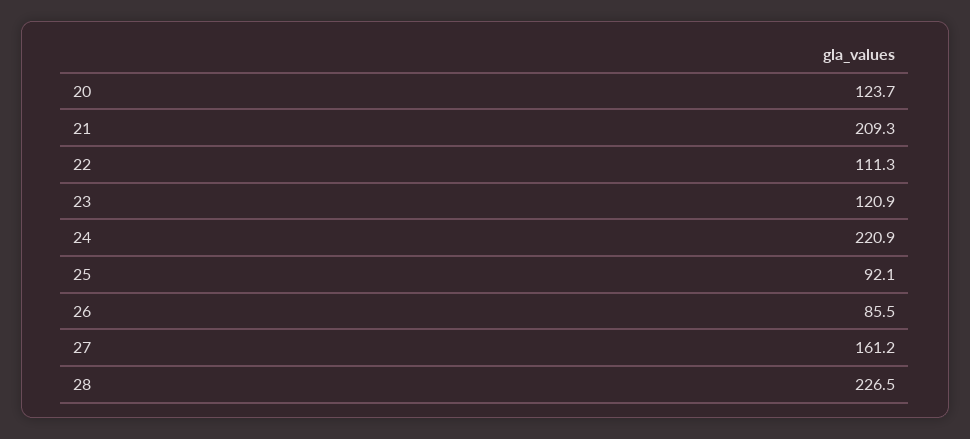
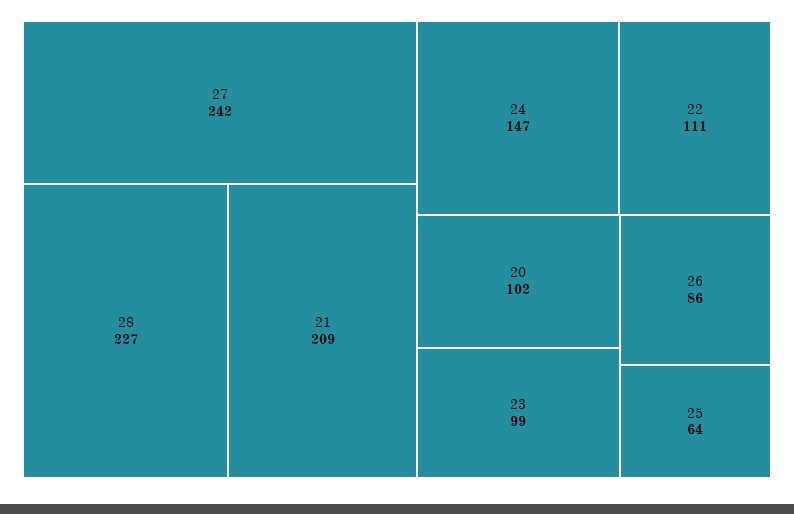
  {
-   "20": 123.7,
+   "20": 102,
    "21": 209.3,
    "22": 111.3,
-   "23": 120.9,
+   "23": 99,
-   "24": 220.9,
+   "24": 147,
-   "25": 92.1,
+   "25": 64,
    "26": 85.5,
-   "27": 161.2,
+   "27": 242,
    "28": 226.5
  }

